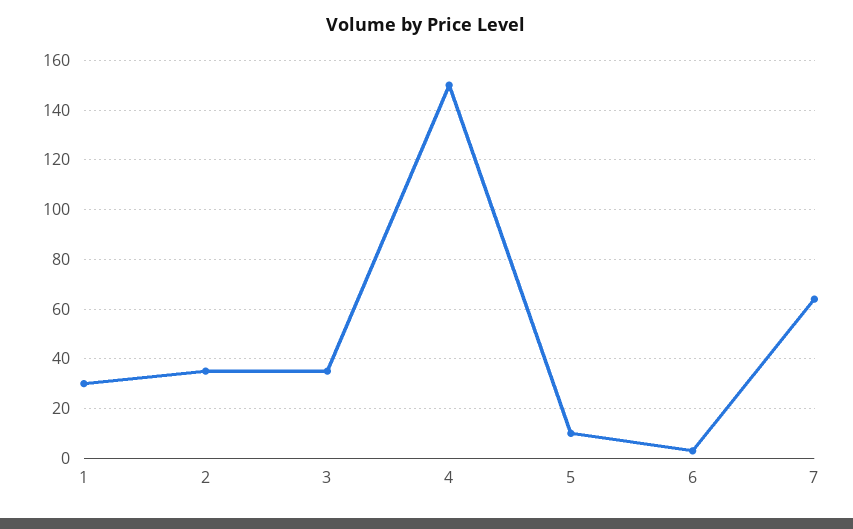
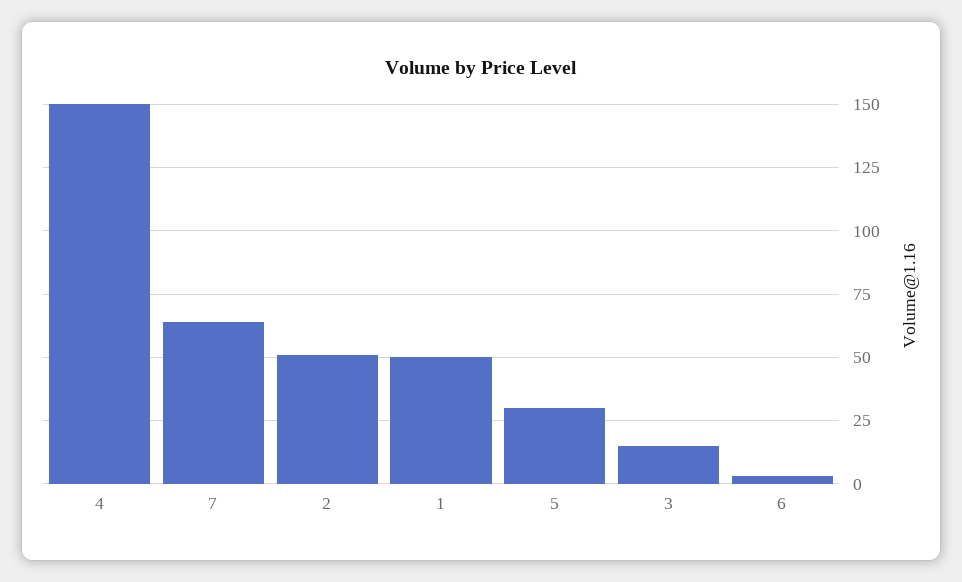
  {
-   "1": 30,
+   "1": 50,
-   "2": 35,
+   "2": 50,
-   "3": 35,
+   "3": 15,
    "4": 150,
-   "5": 10,
+   "5": 30,
    "6": 5,
    "7": 65
  }

